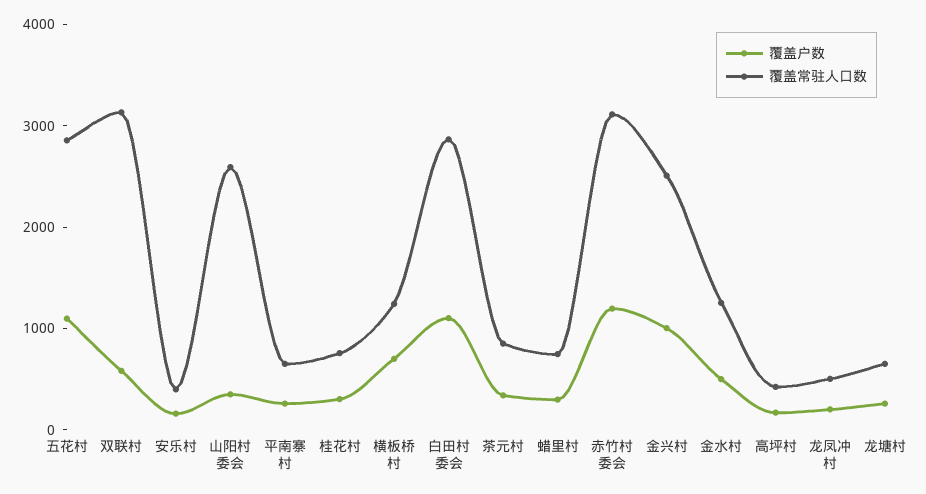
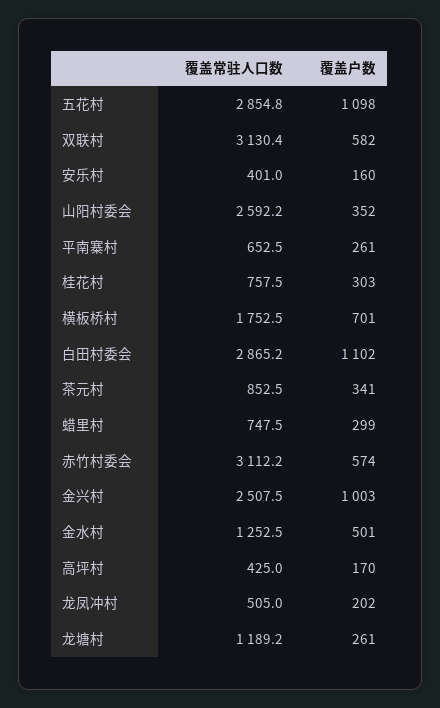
  {
    "覆盖户数": {
      "五花村": 1098,
      "双联村": 582,
      "安乐村": 160,
      "山阳村委会": 352,
      "平南寨村": 261,
      "桂花村": 303,
      "横板桥村": 701,
      "白田村委会": 1102,
      "茶元村": 341,
      "蜡里村": 299,
-     "赤竹村委会": 1200,
+     "赤竹村委会": 574,
      "金兴村": 1003,
      "金水村": 501,
      "高坪村": 170,
      "龙凤冲村": 202,
      "龙塘村": 261
    },
    "覆盖常驻人口数": {
      "五花村": 2854.8,
      "双联村": 3130.4,
      "安乐村": 401,
      "山阳村委会": 2592.2,
      "平南寨村": 652.5,
      "桂花村": 757.5,
-     "横板桥村": 1200,
+     "横板桥村": 1752.5,
      "白田村委会": 2865.2,
      "茶元村": 852.5,
      "蜡里村": 747.5,
      "赤竹村委会": 3112.2,
      "金兴村": 2507.5,
      "金水村": 1252.5,
      "高坪村": 425,
      "龙凤冲村": 505,
-     "龙塘村": 600
+     "龙塘村": 1189.2
    }
  }

